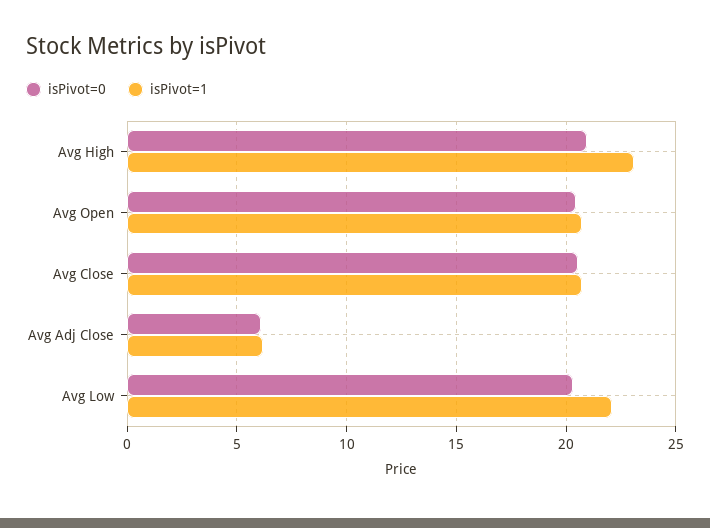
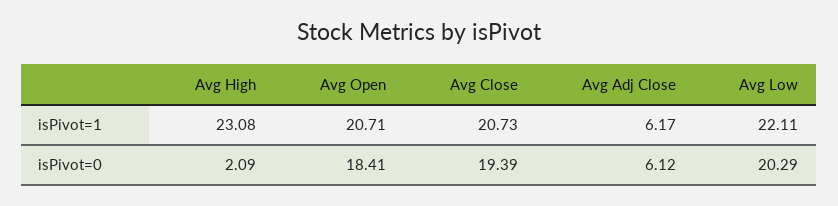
  {
    "isPivot=0": {
-     "Avg High": 21,
+     "Avg High": 2.09,
-     "Avg Open": 20.5,
+     "Avg Open": 18.41,
-     "Avg Close": 20.5,
+     "Avg Close": 19.39,
      "Avg Adj Close": 6.12,
      "Avg Low": 20.29
    },
    "isPivot=1": {
      "Avg High": 23.08,
      "Avg Open": 20.71,
      "Avg Close": 20.73,
      "Avg Adj Close": 6.17,
      "Avg Low": 22.11
    }
  }

